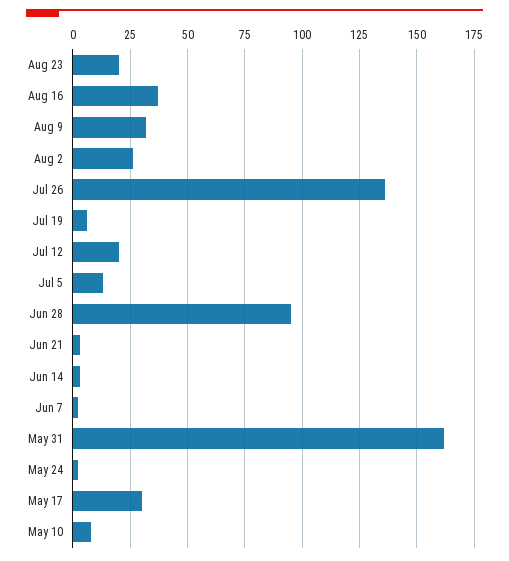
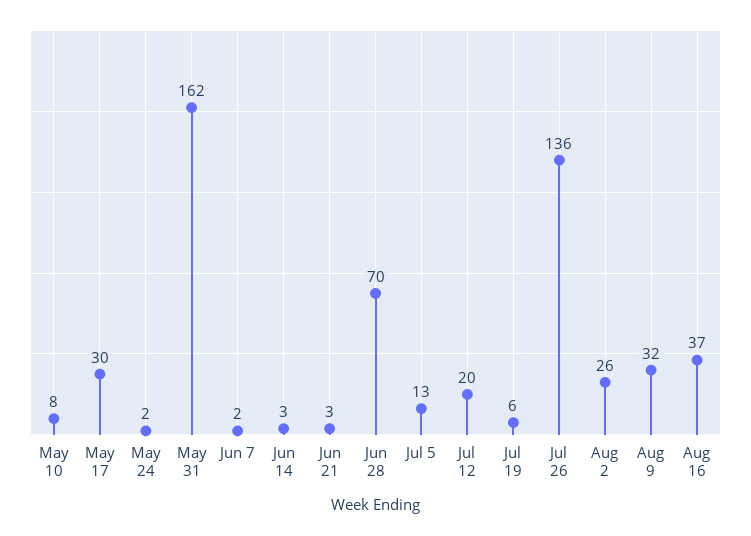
  {
-   "Aug 23": 20,
    "Aug 16": 37,
    "Aug 9": 32,
    "Aug 2": 26,
    "Jul 26": 136,
    "Jul 19": 6,
    "Jul 12": 20,
    "Jul 5": 13,
-   "Jun 28": 95,
+   "Jun 28": 70,
    "Jun 21": 3,
    "Jun 14": 3,
    "Jun 7": 2,
    "May 31": 162,
    "May 24": 2,
    "May 17": 30,
    "May 10": 8
  }

